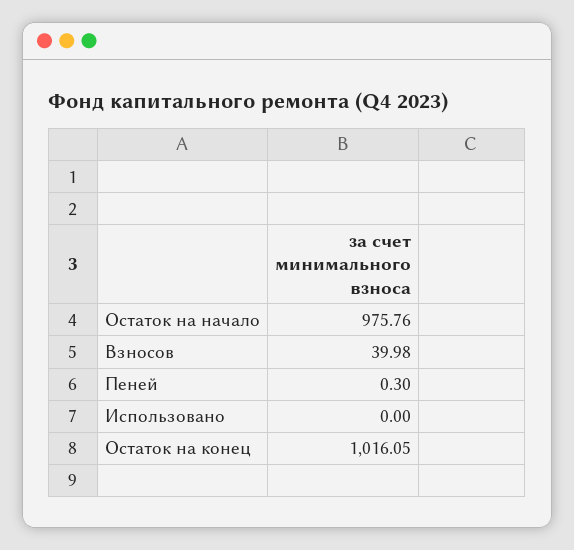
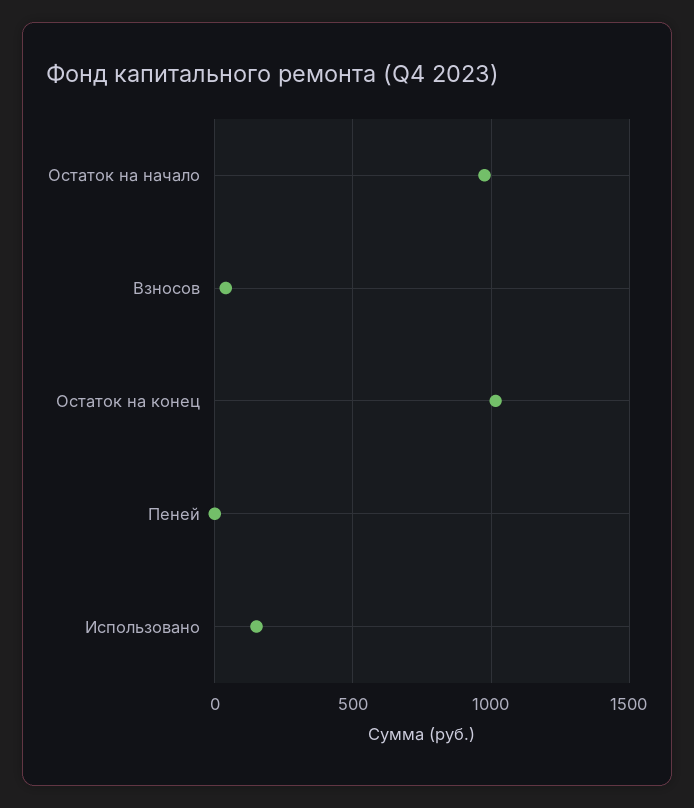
  {
    "Остаток на начало": 975.76,
    "Взносов": 39.98,
    "Пеней": 0.3,
-   "Использовано": 0,
+   "Использовано": 150,
    "Остаток на конец": 1016.05
  }

